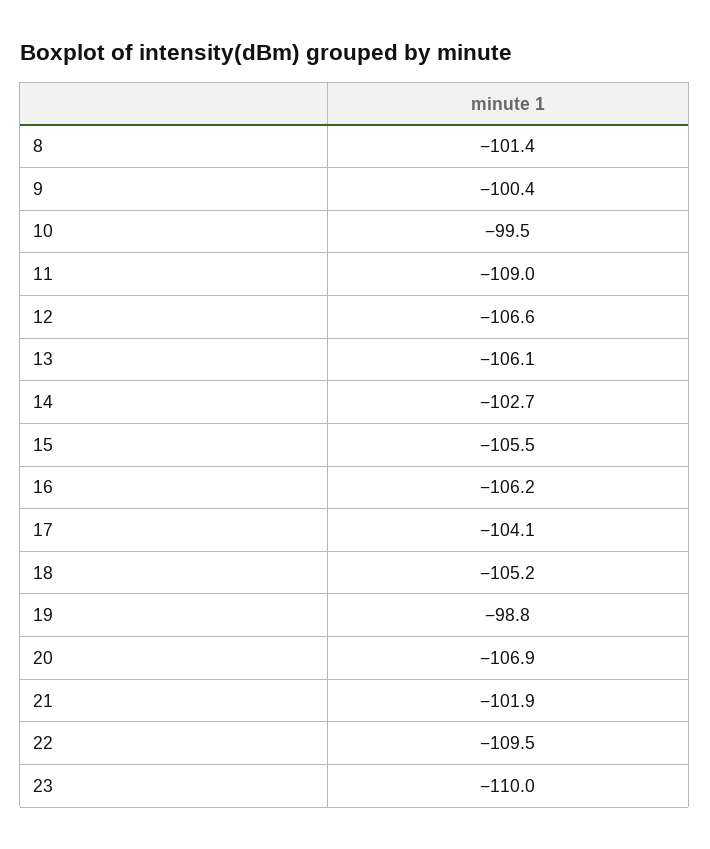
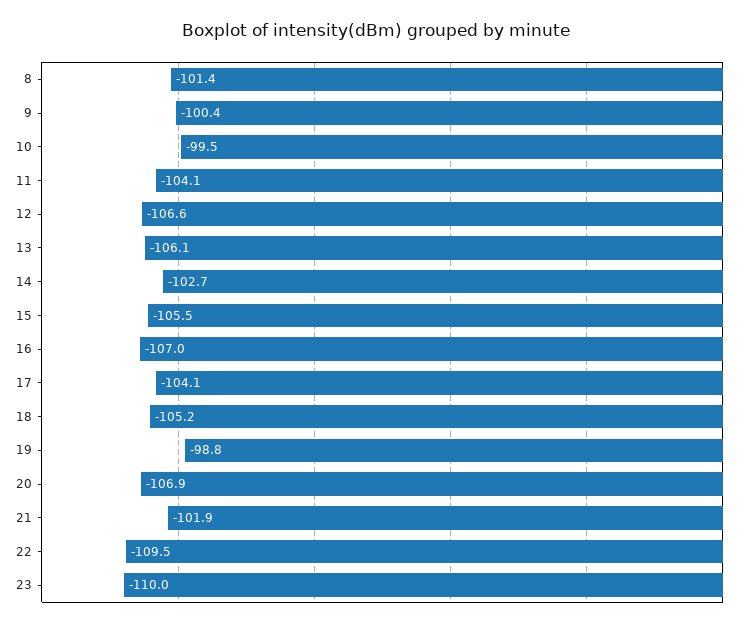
  {
    "8": -101.4,
    "9": -100.4,
    "10": -99.5,
-   "11": -109,
+   "11": -104.1,
    "12": -106.6,
    "13": -106.1,
    "14": -102.7,
    "15": -105.5,
-   "16": -106.2,
+   "16": -107,
    "17": -104.1,
    "18": -105.2,
    "19": -98.8,
    "20": -106.9,
    "21": -101.9,
    "22": -109.5,
    "23": -110
  }

